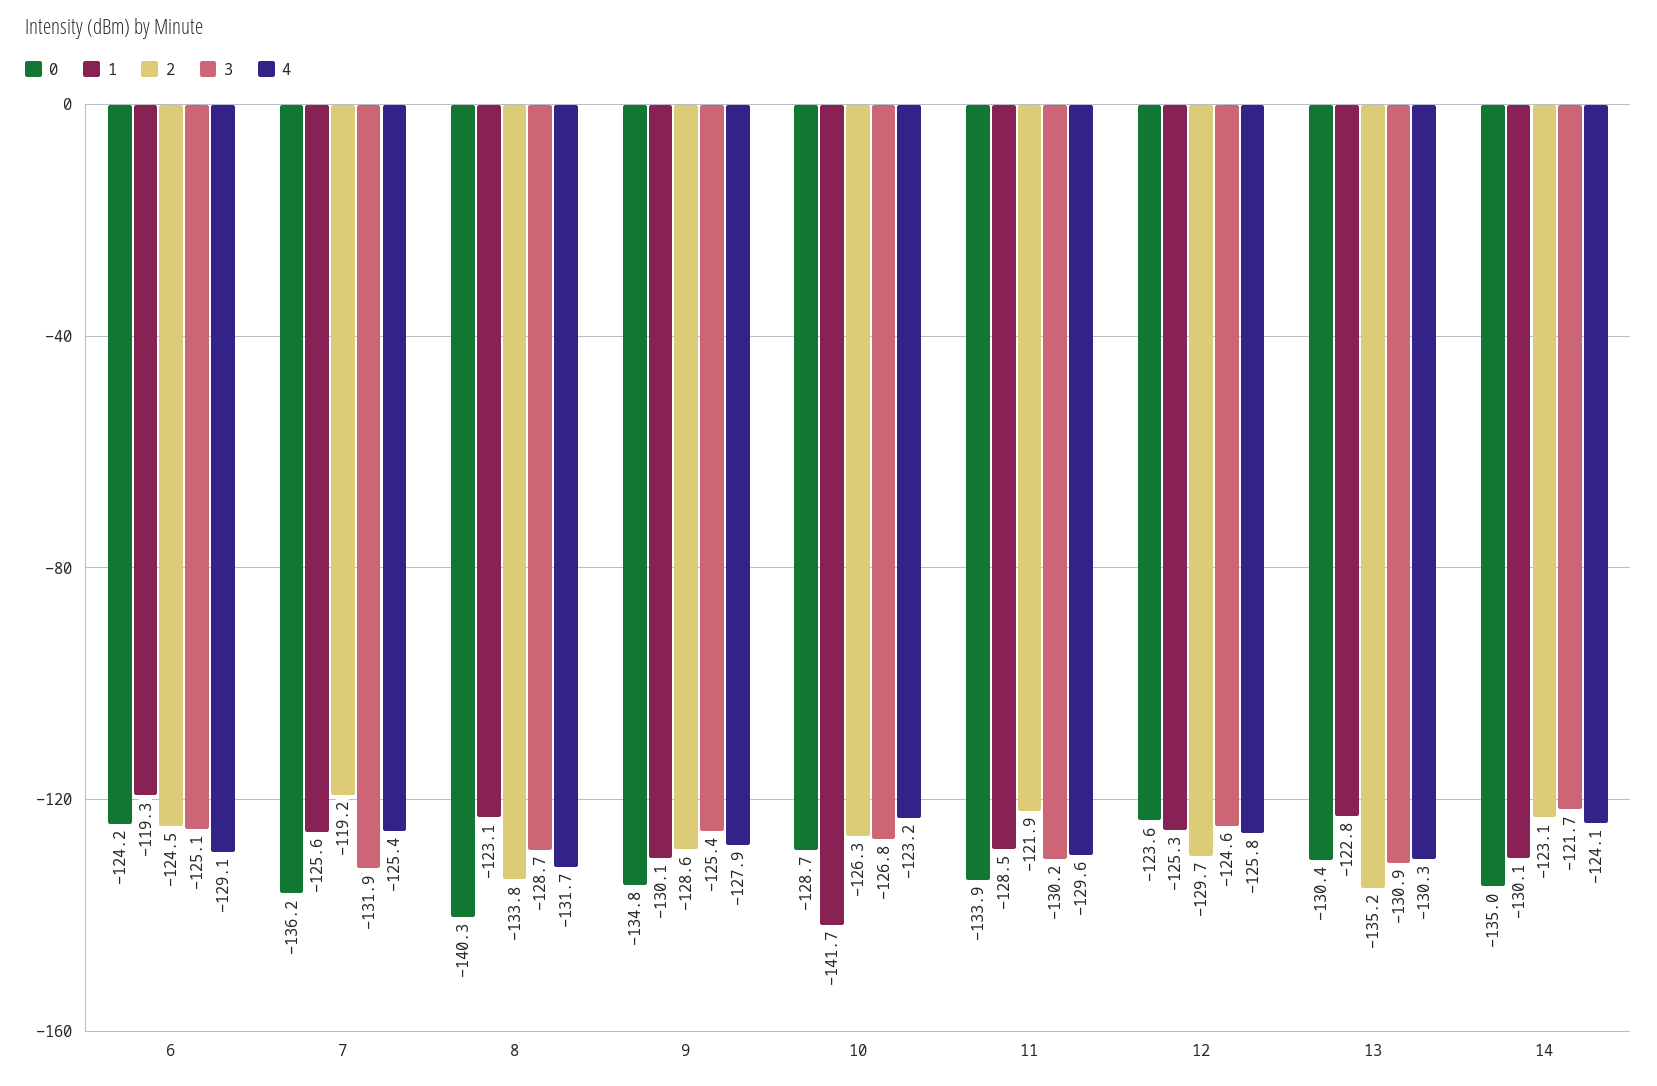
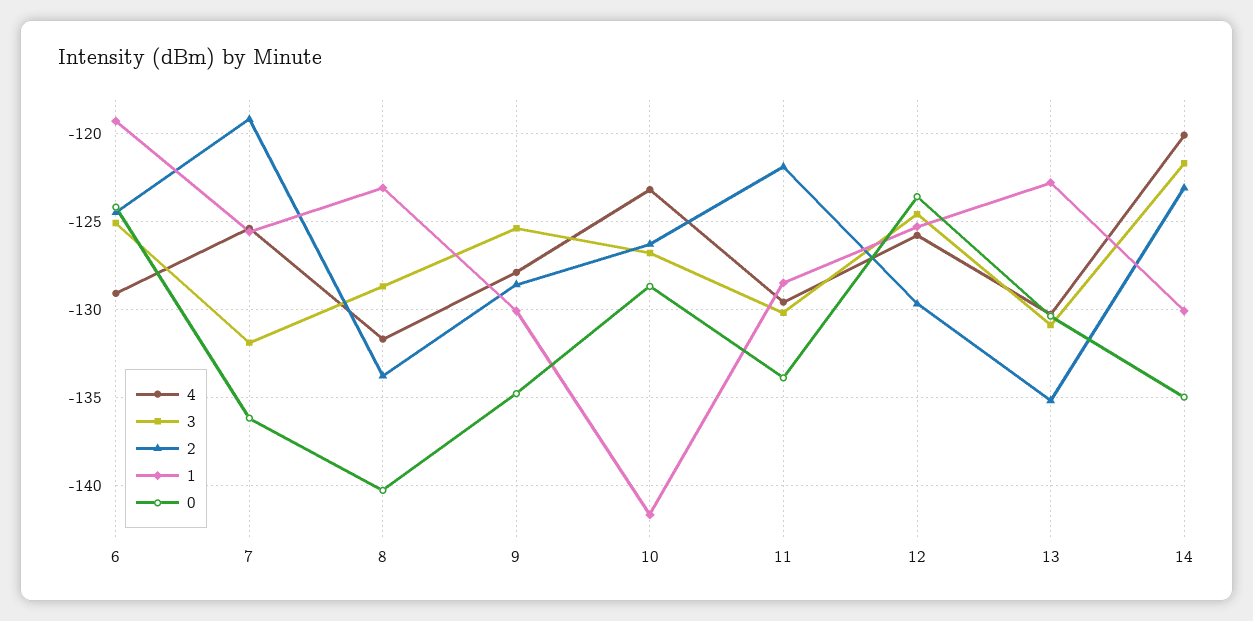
  {
    "0": {
      "6": -124.2,
      "7": -136.2,
      "8": -140.3,
      "9": -134.8,
      "10": -128.7,
      "11": -133.9,
      "12": -123.6,
      "13": -130.4,
      "14": -135
    },
    "1": {
      "6": -119.3,
      "7": -125.6,
      "8": -123.1,
      "9": -130.1,
      "10": -141.7,
      "11": -128.5,
      "12": -125.3,
      "13": -122.8,
      "14": -130.1
    },
    "2": {
      "6": -124.5,
      "7": -119.2,
      "8": -133.8,
      "9": -128.6,
      "10": -126.3,
      "11": -121.9,
      "12": -129.7,
      "13": -135.2,
      "14": -123.1
    },
    "3": {
      "6": -125.1,
      "7": -131.9,
      "8": -128.7,
      "9": -125.4,
      "10": -126.8,
      "11": -130.2,
      "12": -124.6,
      "13": -130.9,
      "14": -121.7
    },
    "4": {
      "6": -129.1,
      "7": -125.4,
      "8": -131.7,
      "9": -127.9,
      "10": -123.2,
      "11": -129.6,
      "12": -125.8,
      "13": -130.3,
-     "14": -124.1
+     "14": -120
    }
  }

